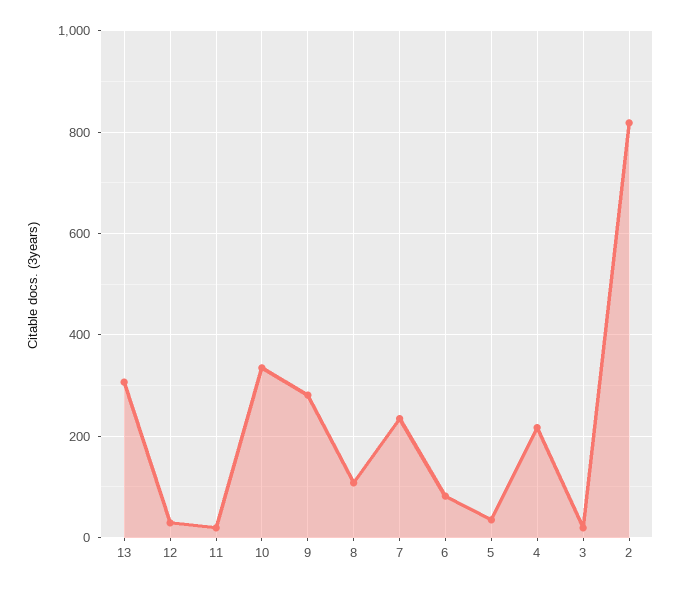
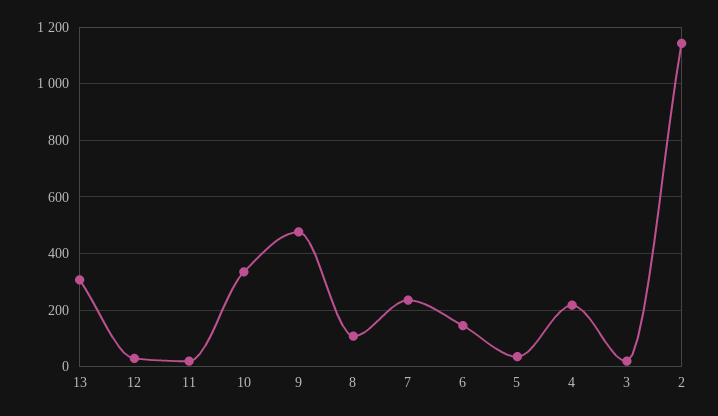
  {
    "13": 300,
    "12": 20,
    "11": 20,
    "10": 340,
-   "9": 280,
+   "9": 475,
    "8": 100,
    "7": 240,
-   "6": 80,
+   "6": 150,
    "5": 40,
    "4": 220,
    "3": 20,
-   "2": 820
+   "2": 1150
  }

